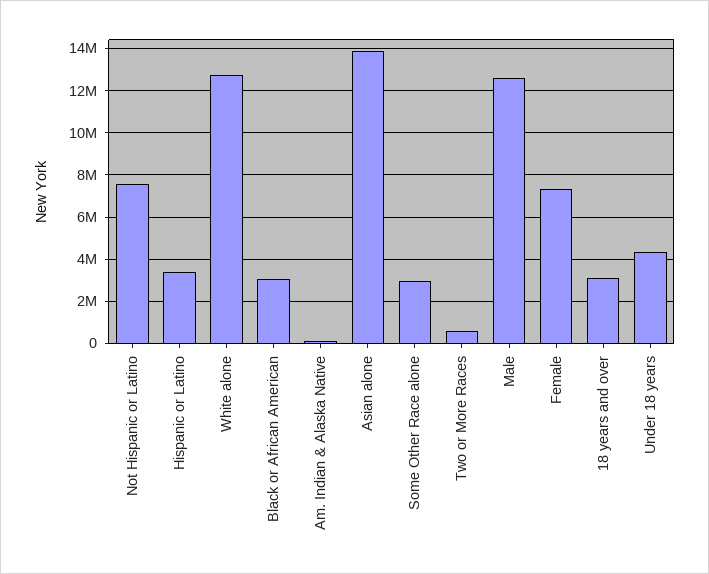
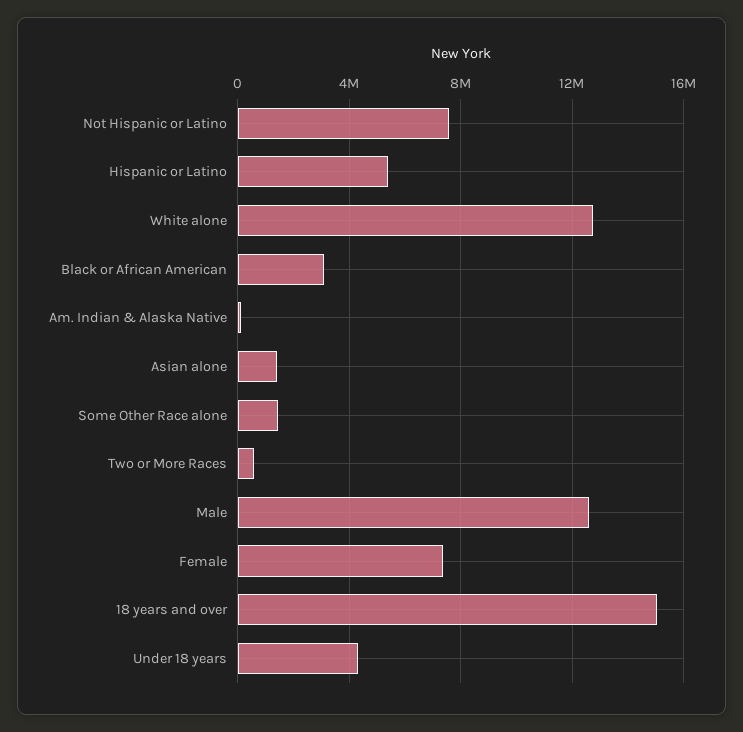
  {
    "Not Hispanic or Latino": 7500000,
-   "Hispanic or Latino": 3500000,
+   "Hispanic or Latino": 5500000,
    "White alone": 12500000,
    "Black or African American": 3000000,
    "Am. Indian & Alaska Native": 0,
-   "Asian alone": 14000000,
+   "Asian alone": 1500000,
-   "Some Other Race alone": 3000000,
+   "Some Other Race alone": 1500000,
    "Two or More Races": 500000,
    "Male": 12500000,
    "Female": 7500000,
-   "18 years and over": 3000000,
+   "18 years and over": 15000000,
    "Under 18 years": 4500000
  }

